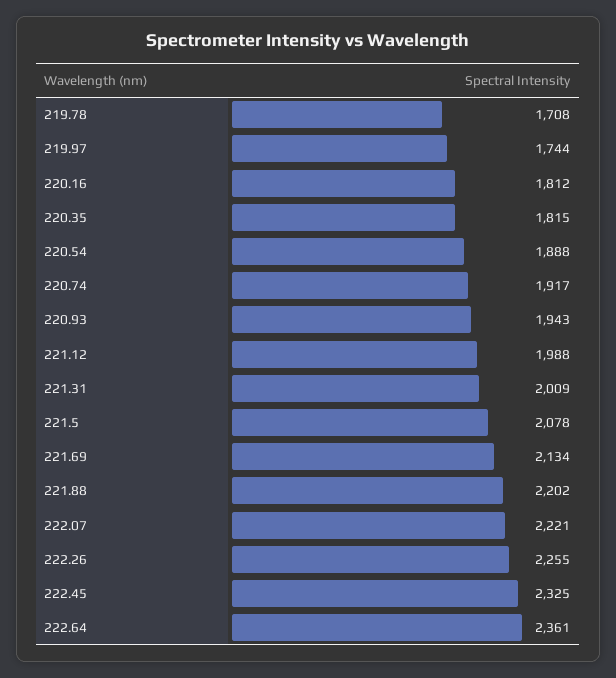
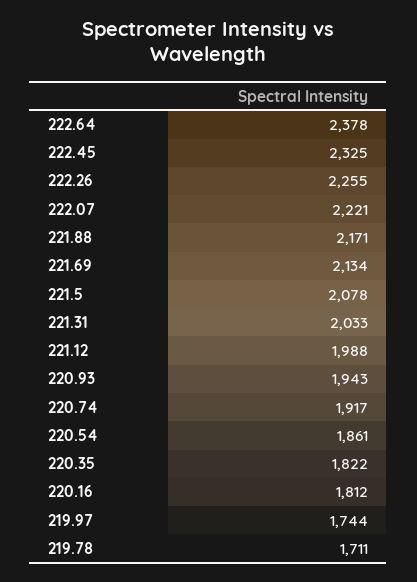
  {
-   "219.78": 1708,
+   "219.78": 1711,
    "219.97": 1744,
    "220.16": 1812,
-   "220.35": 1815,
+   "220.35": 1822,
-   "220.54": 1888,
+   "220.54": 1861,
    "220.74": 1917,
    "220.93": 1943,
    "221.12": 1988,
-   "221.31": 2009,
+   "221.31": 2033,
    "221.5": 2078,
    "221.69": 2134,
-   "221.88": 2202,
+   "221.88": 2171,
    "222.07": 2221,
    "222.26": 2255,
    "222.45": 2325,
-   "222.64": 2361
+   "222.64": 2378
  }

